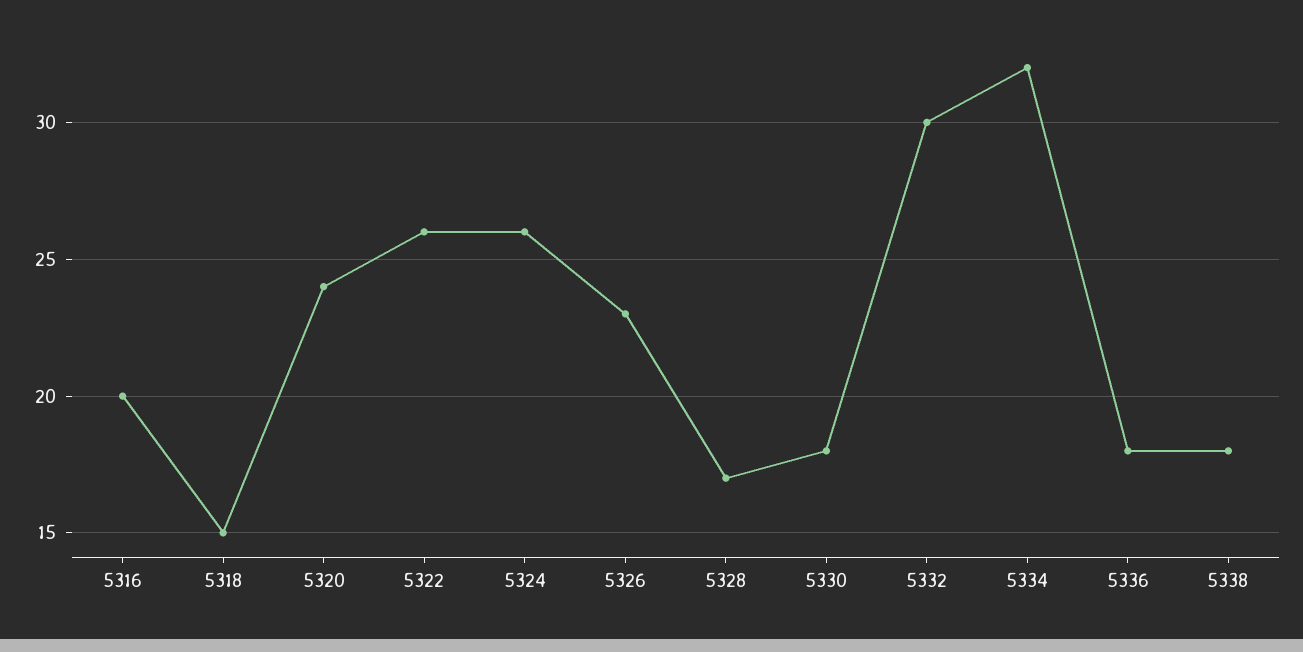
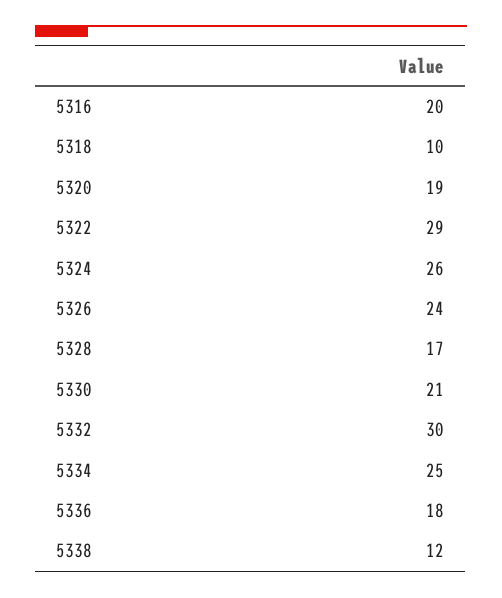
  {
    "5316": 20,
-   "5318": 15,
+   "5318": 10,
-   "5320": 24,
+   "5320": 19,
-   "5322": 26,
+   "5322": 29,
    "5324": 26,
-   "5326": 23,
+   "5326": 24,
    "5328": 17,
-   "5330": 18,
+   "5330": 21,
    "5332": 30,
-   "5334": 32,
+   "5334": 25,
    "5336": 18,
-   "5338": 18
+   "5338": 12
  }

